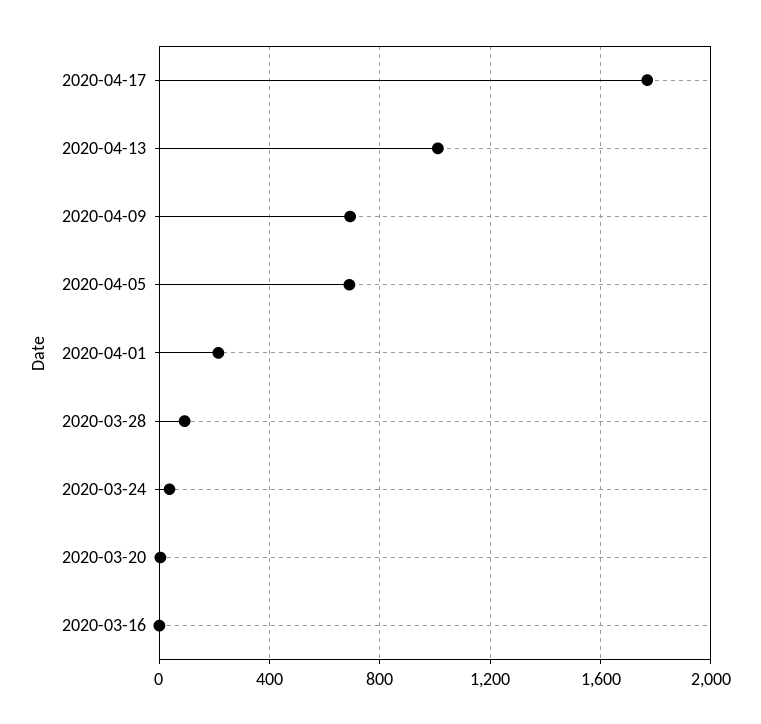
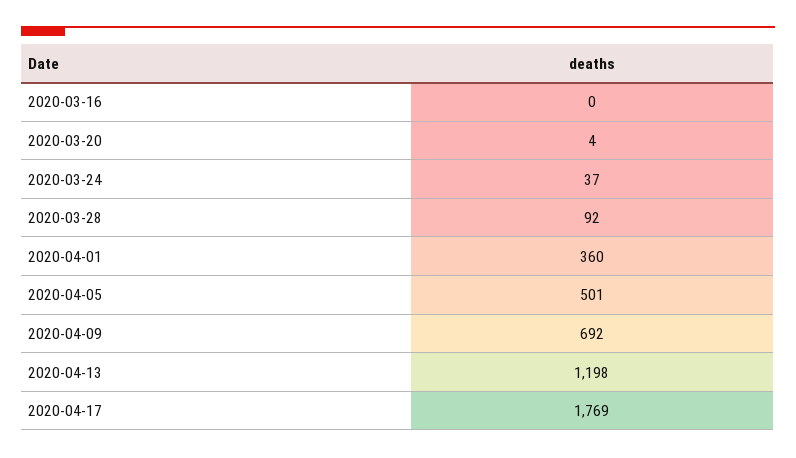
  {
    "2020-04-17": 1769,
-   "2020-04-13": 1000,
+   "2020-04-13": 1198,
    "2020-04-09": 692,
-   "2020-04-05": 700,
+   "2020-04-05": 501,
-   "2020-04-01": 200,
+   "2020-04-01": 360,
    "2020-03-28": 92,
    "2020-03-24": 37,
    "2020-03-20": 4,
    "2020-03-16": 0
  }

